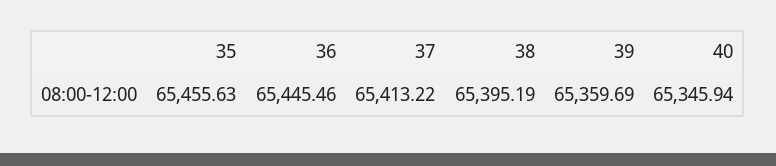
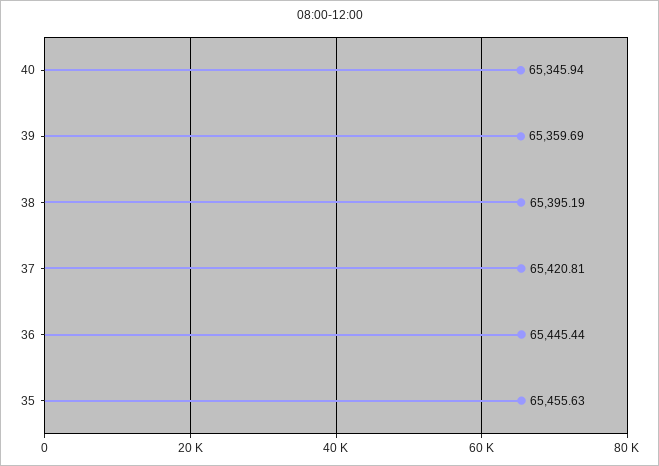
  {
    "35": 65455.63,
-   "36": 65445.46,
+   "36": 65445.44,
-   "37": 65413.22,
+   "37": 65420.81,
    "38": 65395.19,
    "39": 65359.69,
    "40": 65345.94
  }

